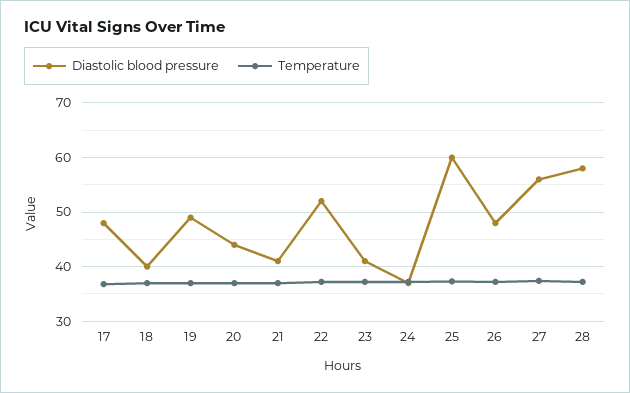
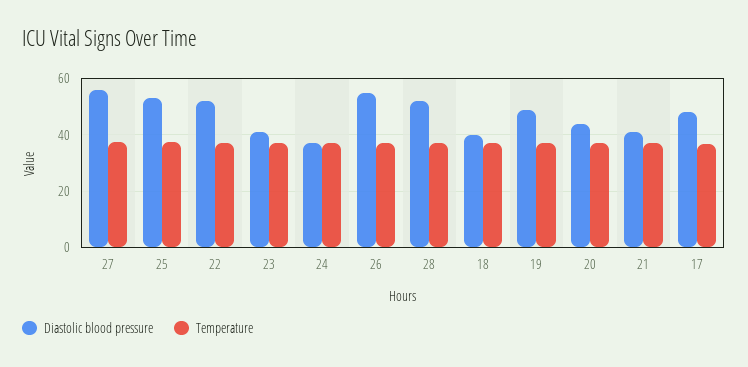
  {
    "Diastolic blood pressure": {
      "17": 48,
      "18": 40,
      "19": 50,
      "20": 44,
      "21": 42,
      "22": 52,
      "23": 42,
      "24": 38,
-     "25": 60,
+     "25": 52.5,
-     "26": 48,
+     "26": 55,
      "27": 56,
-     "28": 58
+     "28": 52.5
    },
    "Temperature": {
      "17": 36,
      "18": 38,
      "19": 38,
      "20": 38,
      "21": 38,
      "22": 38,
      "23": 38,
      "24": 38,
      "25": 38,
      "26": 38,
      "27": 38,
      "28": 38
    }
  }

